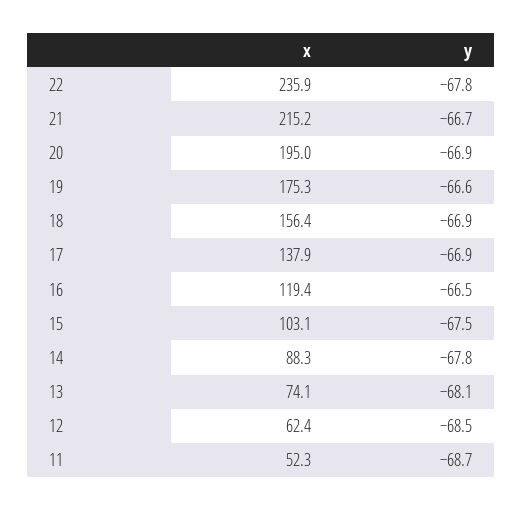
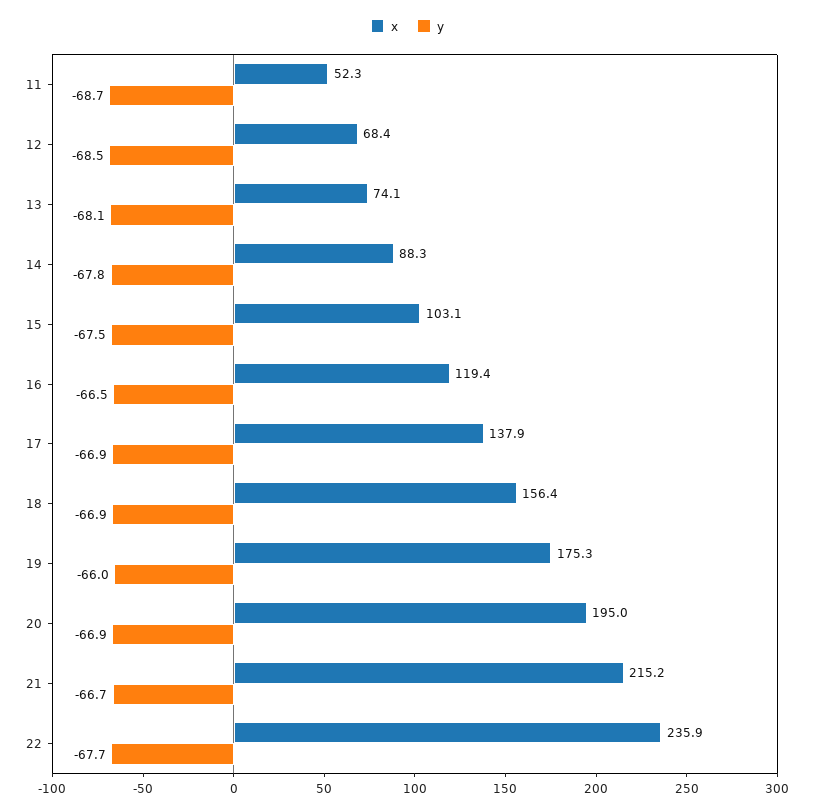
  {
    "x": {
      "22": 235.9,
      "21": 215.2,
      "20": 195,
      "19": 175.3,
      "18": 156.4,
      "17": 137.9,
      "16": 119.4,
      "15": 103.1,
      "14": 88.3,
      "13": 74.1,
-     "12": 62.4,
+     "12": 68.4,
      "11": 52.3
    },
    "y": {
-     "22": -67.8,
+     "22": -67.7,
      "21": -66.7,
      "20": -66.9,
-     "19": -66.6,
+     "19": -66,
      "18": -66.9,
      "17": -66.9,
      "16": -66.5,
      "15": -67.5,
      "14": -67.8,
      "13": -68.1,
      "12": -68.5,
      "11": -68.7
    }
  }

